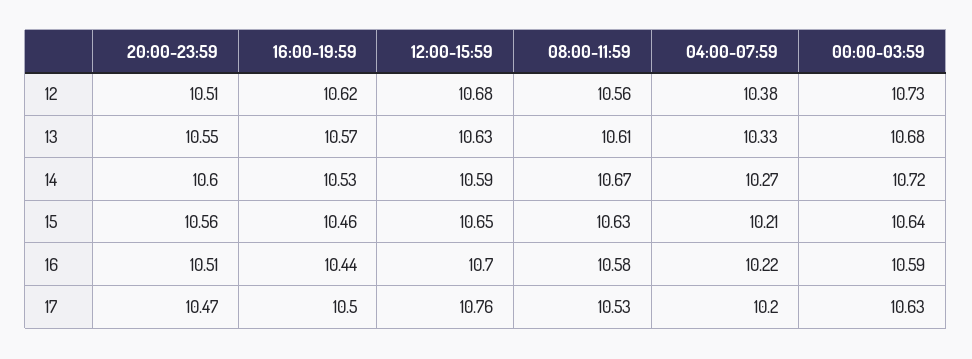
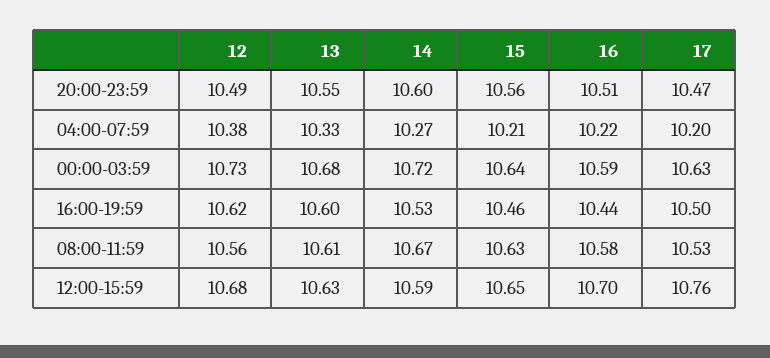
  {
    "20:00-23:59": {
-     "12": 10.51,
+     "12": 10.49,
      "13": 10.55,
      "14": 10.6,
      "15": 10.56,
      "16": 10.51,
      "17": 10.47
    },
    "16:00-19:59": {
      "12": 10.62,
-     "13": 10.57,
+     "13": 10.6,
      "14": 10.53,
      "15": 10.46,
      "16": 10.44,
      "17": 10.5
    },
    "12:00-15:59": {
      "12": 10.68,
      "13": 10.63,
      "14": 10.59,
      "15": 10.65,
      "16": 10.7,
      "17": 10.76
    },
    "08:00-11:59": {
      "12": 10.56,
      "13": 10.61,
      "14": 10.67,
      "15": 10.63,
      "16": 10.58,
      "17": 10.53
    },
    "04:00-07:59": {
      "12": 10.38,
      "13": 10.33,
      "14": 10.27,
      "15": 10.21,
      "16": 10.22,
      "17": 10.2
    },
    "00:00-03:59": {
      "12": 10.73,
      "13": 10.68,
      "14": 10.72,
      "15": 10.64,
      "16": 10.59,
      "17": 10.63
    }
  }

